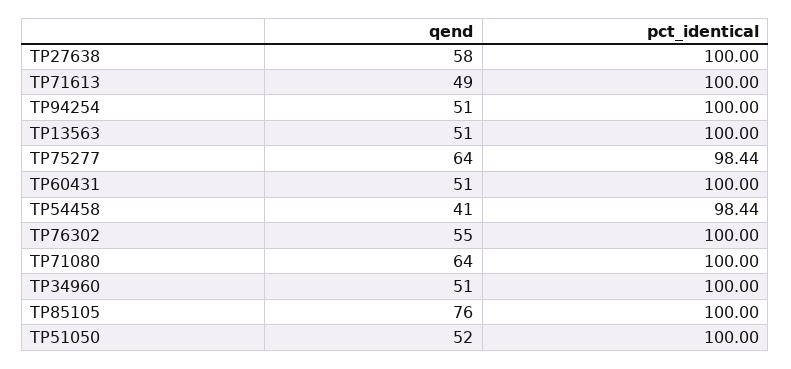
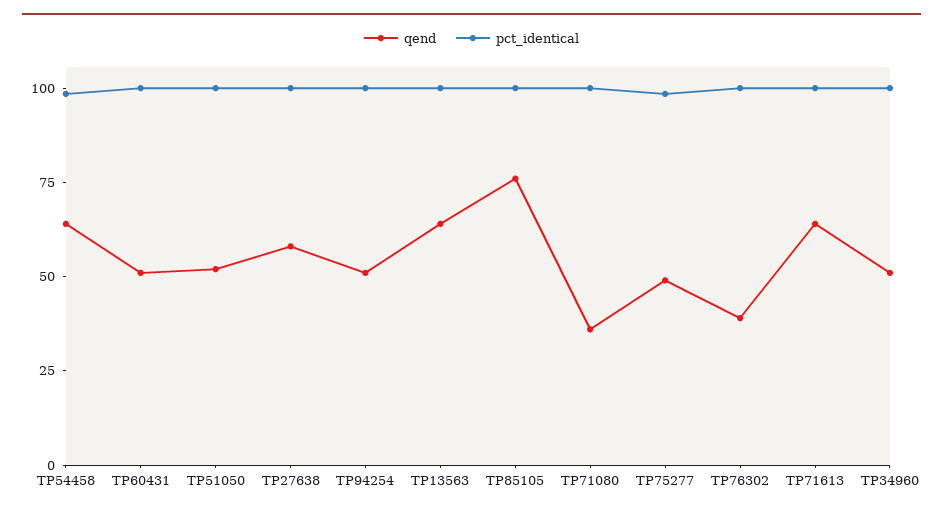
  {
    "qend": {
      "TP27638": 58,
-     "TP71613": 49,
+     "TP71613": 65,
      "TP94254": 51,
-     "TP13563": 51,
+     "TP13563": 65,
-     "TP75277": 64,
+     "TP75277": 50,
      "TP60431": 51,
-     "TP54458": 41,
+     "TP54458": 65,
-     "TP76302": 55,
+     "TP76302": 40,
-     "TP71080": 64,
+     "TP71080": 35,
      "TP34960": 51,
      "TP85105": 76,
      "TP51050": 52
    },
    "pct_identical": {
      "TP27638": 100,
      "TP71613": 100,
      "TP94254": 100,
      "TP13563": 100,
      "TP75277": 98.44,
      "TP60431": 100,
      "TP54458": 98.44,
      "TP76302": 100,
      "TP71080": 100,
      "TP34960": 100,
      "TP85105": 100,
      "TP51050": 100
    }
  }

